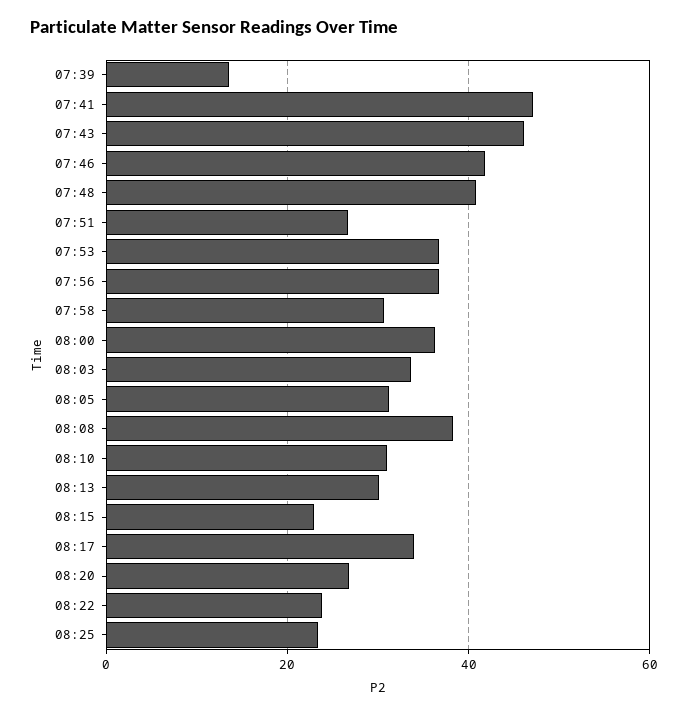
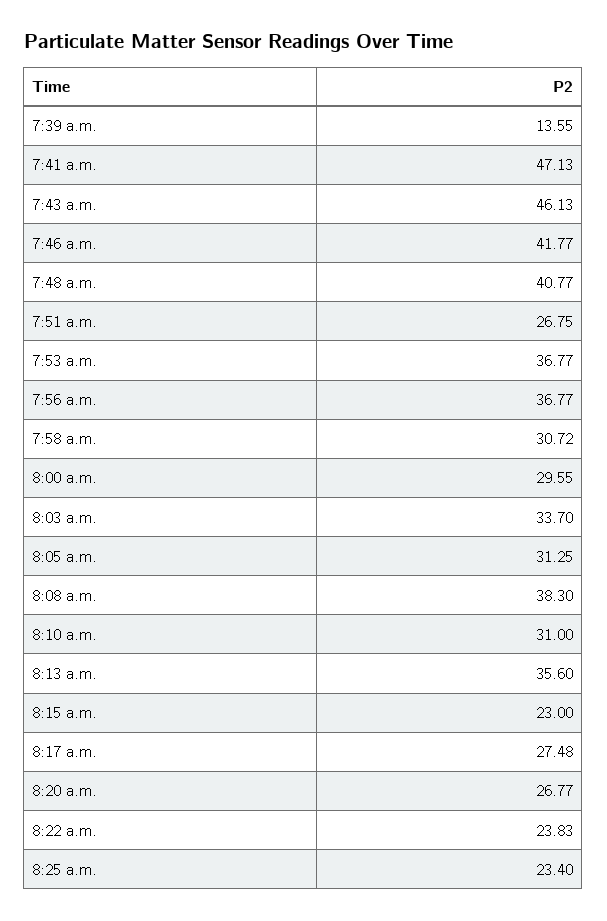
  {
    "07:39": 13.55,
    "07:41": 47.13,
    "07:43": 46.13,
    "07:46": 41.77,
    "07:48": 40.77,
    "07:51": 26.75,
    "07:53": 36.77,
    "07:56": 36.77,
    "07:58": 30.72,
-   "08:00": 36,
+   "08:00": 29.55,
    "08:03": 33.7,
    "08:05": 31.25,
    "08:08": 38.3,
    "08:10": 31,
-   "08:13": 30,
+   "08:13": 35.6,
    "08:15": 23,
-   "08:17": 34,
+   "08:17": 27.48,
    "08:20": 26.77,
    "08:22": 23.83,
    "08:25": 23.4
  }

